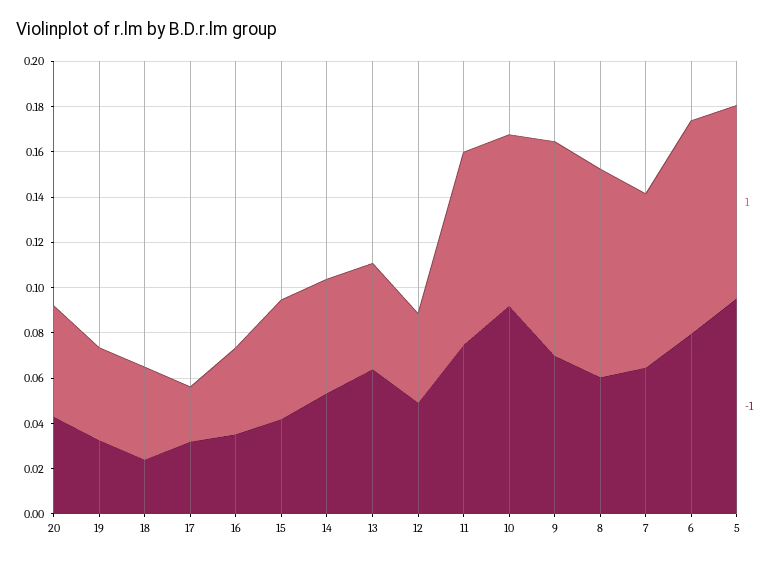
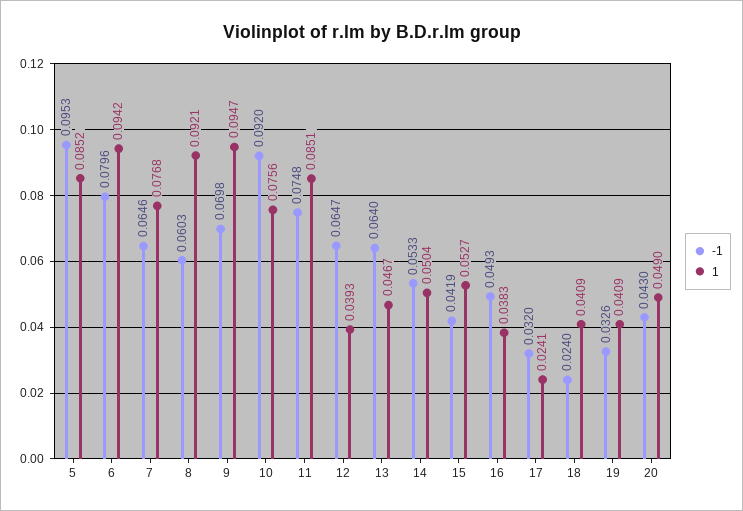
  {
    "1": {
      "20": 0.049,
      "19": 0.0409,
      "18": 0.0409,
      "17": 0.0241,
      "16": 0.0383,
      "15": 0.0527,
      "14": 0.0504,
      "13": 0.0467,
      "12": 0.0393,
      "11": 0.0851,
      "10": 0.0756,
      "9": 0.0947,
      "8": 0.0921,
      "7": 0.0768,
      "6": 0.0942,
      "5": 0.0852
    },
    "-1": {
      "20": 0.043,
      "19": 0.0326,
      "18": 0.024,
      "17": 0.032,
-     "16": 0.035,
+     "16": 0.0493,
      "15": 0.0419,
      "14": 0.0533,
      "13": 0.064,
-     "12": 0.05,
+     "12": 0.0647,
      "11": 0.0748,
      "10": 0.092,
      "9": 0.0698,
      "8": 0.0603,
      "7": 0.0646,
      "6": 0.0796,
      "5": 0.0953
    }
  }

